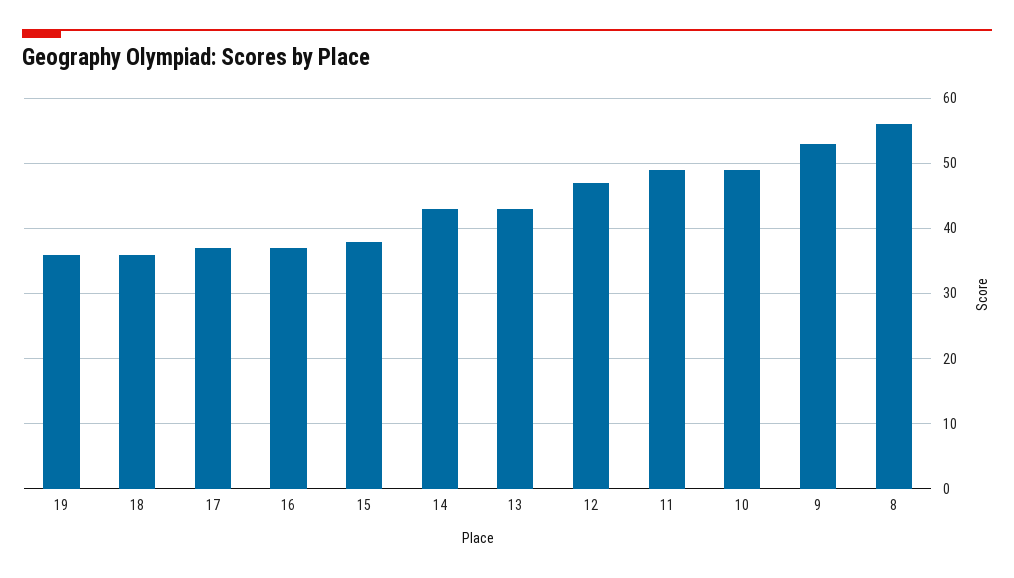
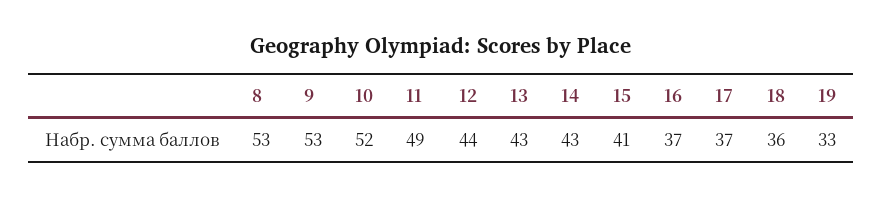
  {
-   "19": 36,
+   "19": 33,
    "18": 36,
    "17": 37,
    "16": 37,
-   "15": 38,
+   "15": 41,
    "14": 43,
    "13": 43,
-   "12": 47,
+   "12": 44,
    "11": 49,
-   "10": 49,
+   "10": 52,
    "9": 53,
-   "8": 56
+   "8": 53
  }

